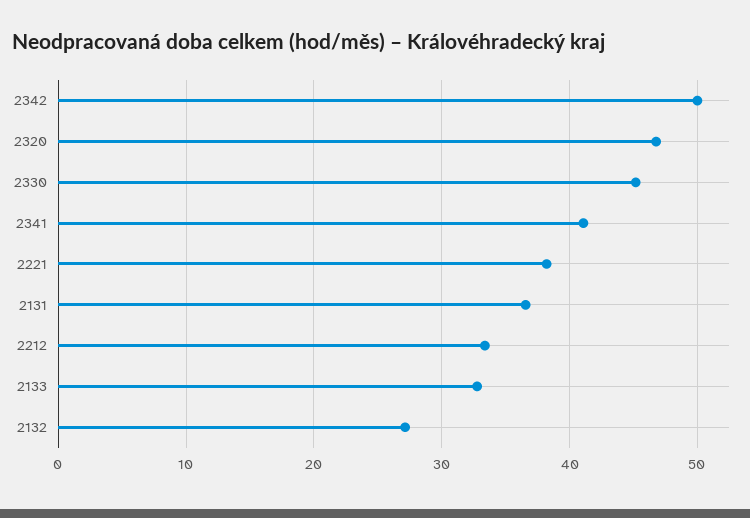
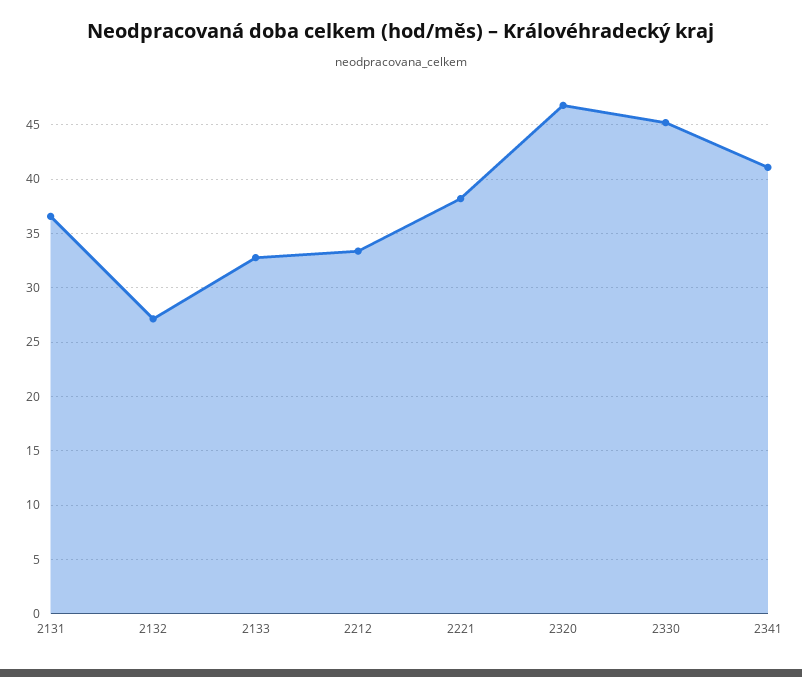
  {
-   "2342": 50,
    "2320": 47,
    "2330": 45,
    "2341": 41,
    "2221": 38,
    "2131": 37,
    "2212": 33,
    "2133": 33,
    "2132": 27
  }

